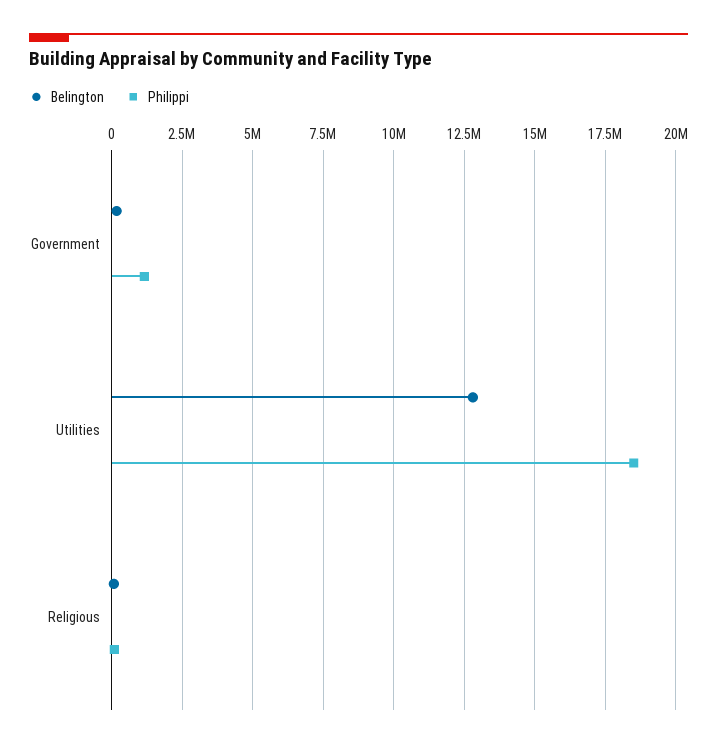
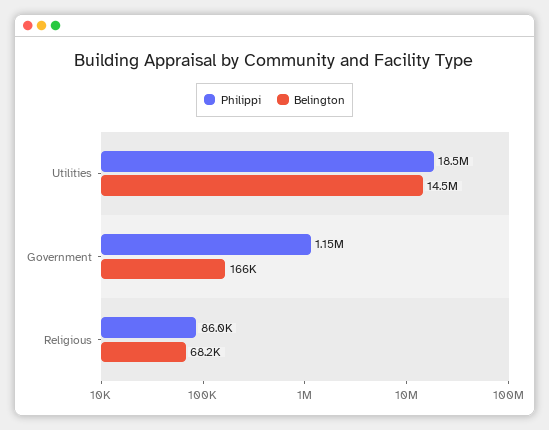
  {
    "Belington": {
      "Government": 166000,
-     "Utilities": 12750000,
+     "Utilities": 14500000,
      "Religious": 68200
    },
    "Philippi": {
      "Government": 1150000,
      "Utilities": 18500000,
      "Religious": 86000
    }
  }

